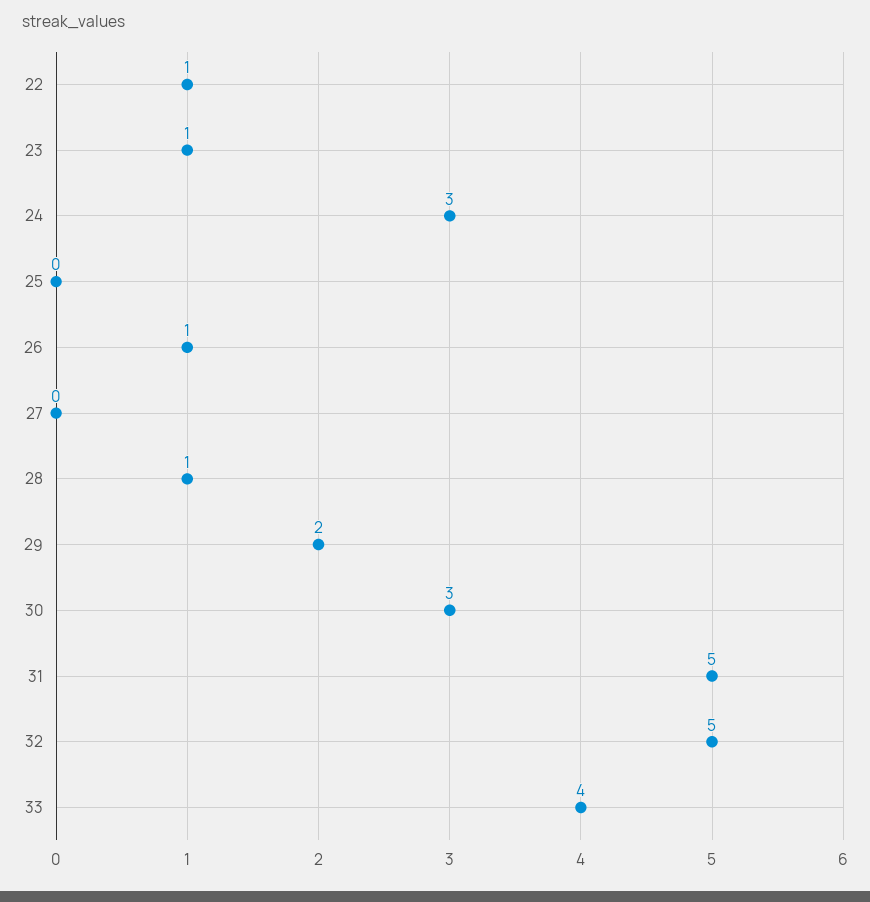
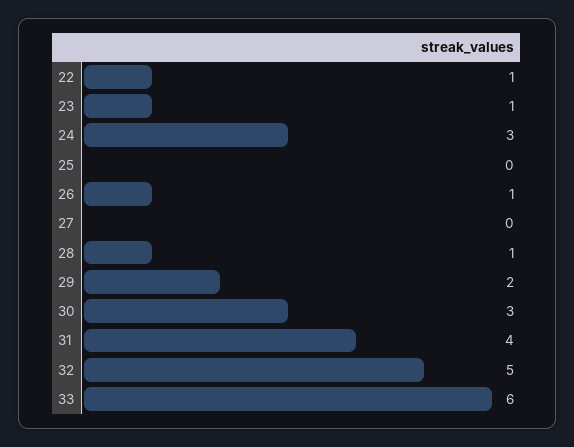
  {
    "22": 1,
    "23": 1,
    "24": 3,
    "25": 0,
    "26": 1,
    "27": 0,
    "28": 1,
    "29": 2,
    "30": 3,
-   "31": 5,
+   "31": 4,
    "32": 5,
-   "33": 4
+   "33": 6
  }

